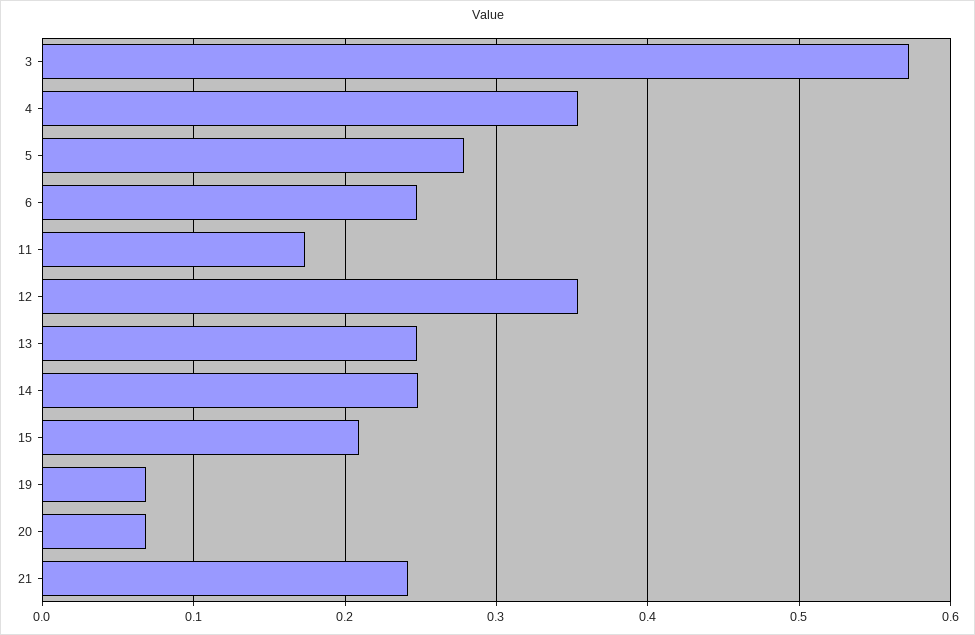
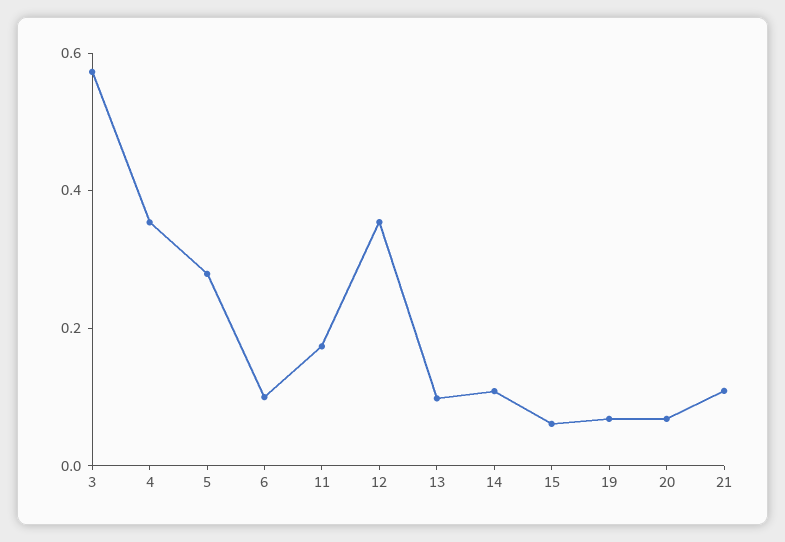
  {
    "3": 0.57,
    "4": 0.35,
    "5": 0.28,
-   "6": 0.25,
+   "6": 0.1,
    "11": 0.17,
    "12": 0.35,
-   "13": 0.25,
+   "13": 0.1,
-   "14": 0.25,
+   "14": 0.1,
-   "15": 0.21,
+   "15": 0.05,
    "19": 0.07,
    "20": 0.07,
-   "21": 0.24
+   "21": 0.1
  }

